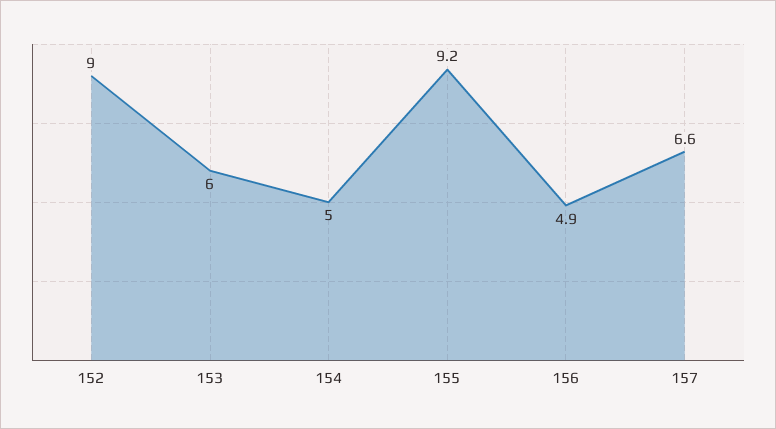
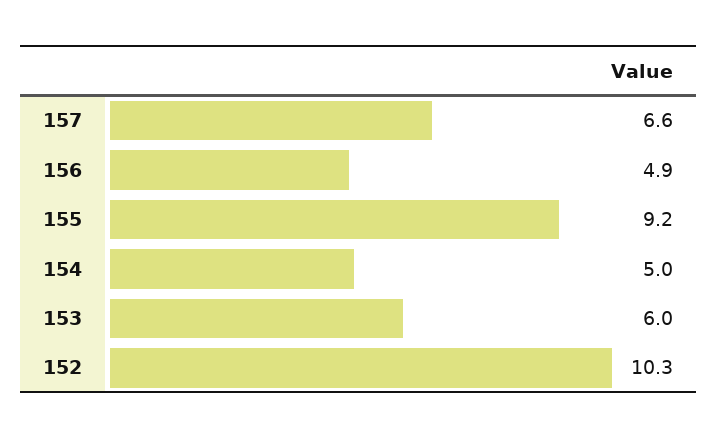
  {
-   "152": 9,
+   "152": 10.3,
    "153": 6,
    "154": 5,
    "155": 9.2,
    "156": 4.9,
    "157": 6.6
  }

